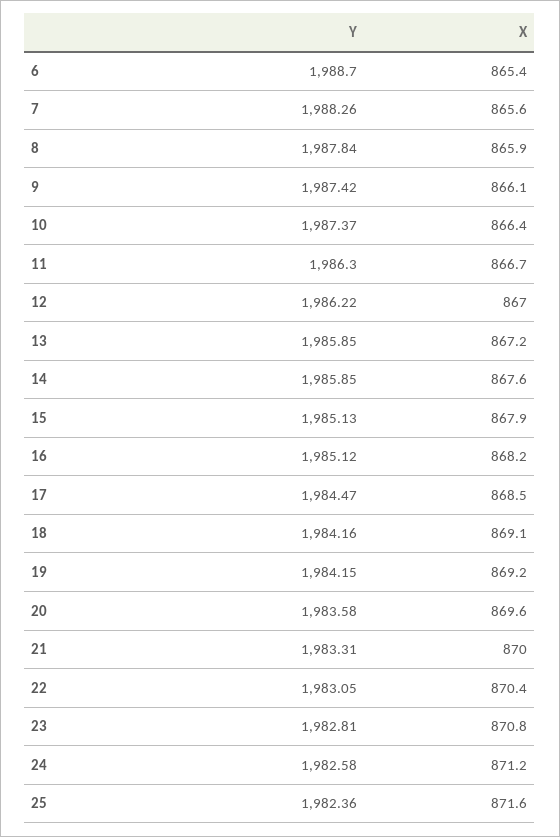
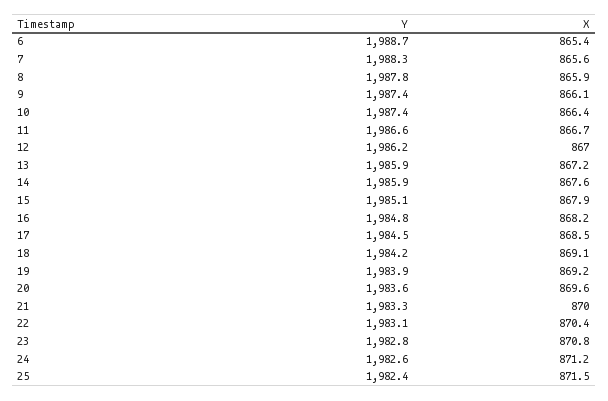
  {
    "Y": {
      "6": 1988.7,
      "7": 1988.26,
      "8": 1987.84,
      "9": 1987.42,
      "10": 1987.37,
-     "11": 1986.3,
+     "11": 1986.6,
      "12": 1986.22,
      "13": 1985.85,
      "14": 1985.85,
      "15": 1985.13,
-     "16": 1985.12,
+     "16": 1984.8,
      "17": 1984.47,
      "18": 1984.16,
-     "19": 1984.15,
+     "19": 1983.9,
      "20": 1983.58,
      "21": 1983.31,
      "22": 1983.05,
      "23": 1982.81,
      "24": 1982.58,
      "25": 1982.36
    },
    "X": {
      "6": 865.4,
      "7": 865.6,
      "8": 865.9,
      "9": 866.1,
      "10": 866.4,
      "11": 866.7,
      "12": 867,
      "13": 867.2,
      "14": 867.6,
      "15": 867.9,
      "16": 868.2,
      "17": 868.5,
      "18": 869.1,
      "19": 869.2,
      "20": 869.6,
      "21": 870,
      "22": 870.4,
      "23": 870.8,
      "24": 871.2,
-     "25": 871.6
+     "25": 871.5
    }
  }

